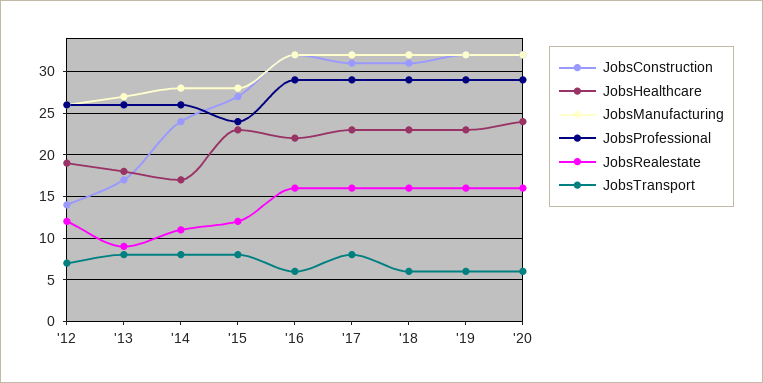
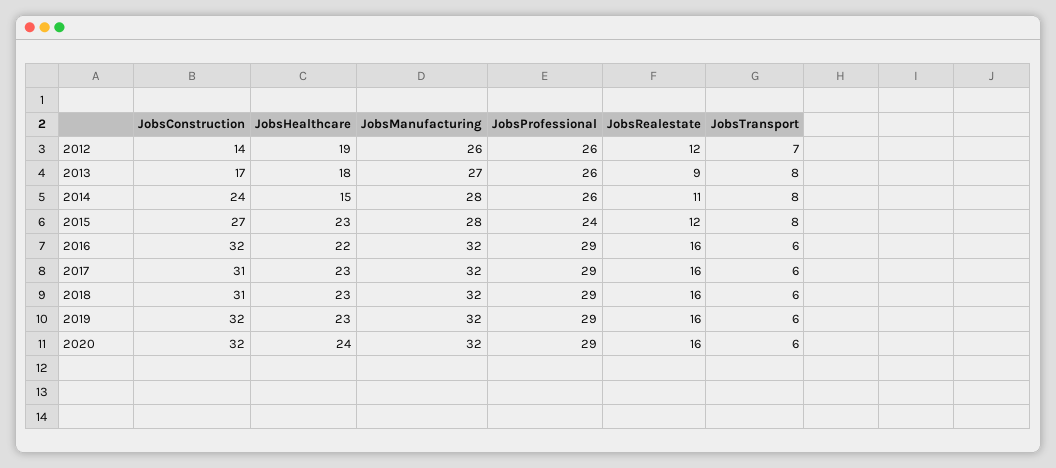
  {
    "JobsConstruction": {
      "'12": 14,
      "'13": 17,
      "'14": 24,
      "'15": 27,
      "'16": 32,
      "'17": 31,
      "'18": 31,
      "'19": 32,
      "'20": 32
    },
    "JobsHealthcare": {
      "'12": 19,
      "'13": 18,
-     "'14": 17,
+     "'14": 15,
      "'15": 23,
      "'16": 22,
      "'17": 23,
      "'18": 23,
      "'19": 23,
      "'20": 24
    },
    "JobsManufacturing": {
      "'12": 26,
      "'13": 27,
      "'14": 28,
      "'15": 28,
      "'16": 32,
      "'17": 32,
      "'18": 32,
      "'19": 32,
      "'20": 32
    },
    "JobsProfessional": {
      "'12": 26,
      "'13": 26,
      "'14": 26,
      "'15": 24,
      "'16": 29,
      "'17": 29,
      "'18": 29,
      "'19": 29,
      "'20": 29
    },
    "JobsRealestate": {
      "'12": 12,
      "'13": 9,
      "'14": 11,
      "'15": 12,
      "'16": 16,
      "'17": 16,
      "'18": 16,
      "'19": 16,
      "'20": 16
    },
    "JobsTransport": {
      "'12": 7,
      "'13": 8,
      "'14": 8,
      "'15": 8,
      "'16": 6,
-     "'17": 8,
+     "'17": 6,
      "'18": 6,
      "'19": 6,
      "'20": 6
    }
  }

